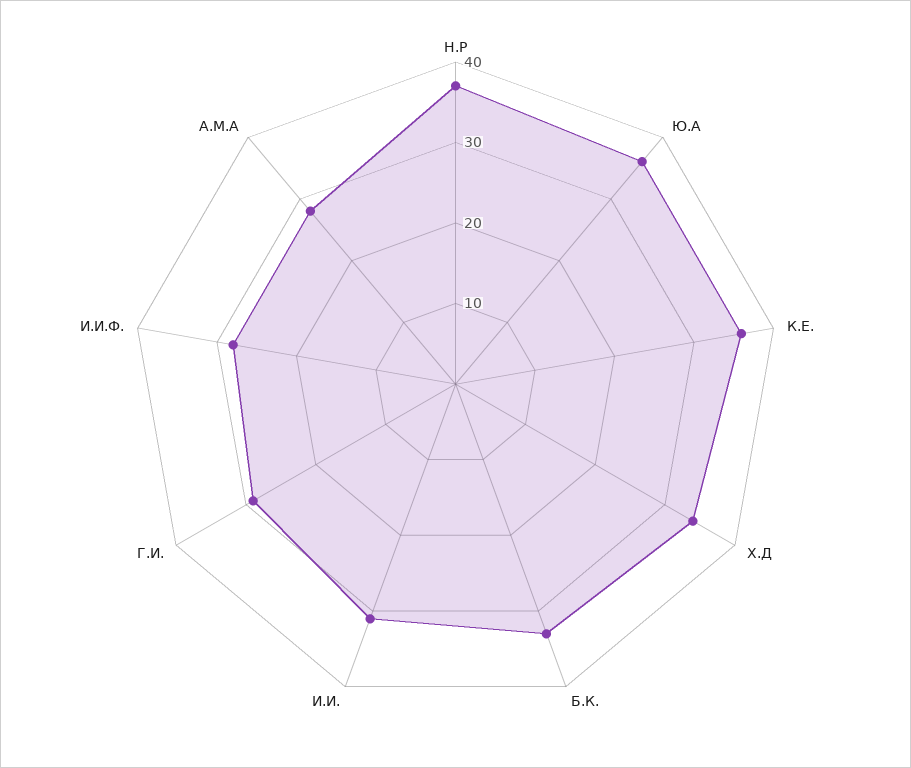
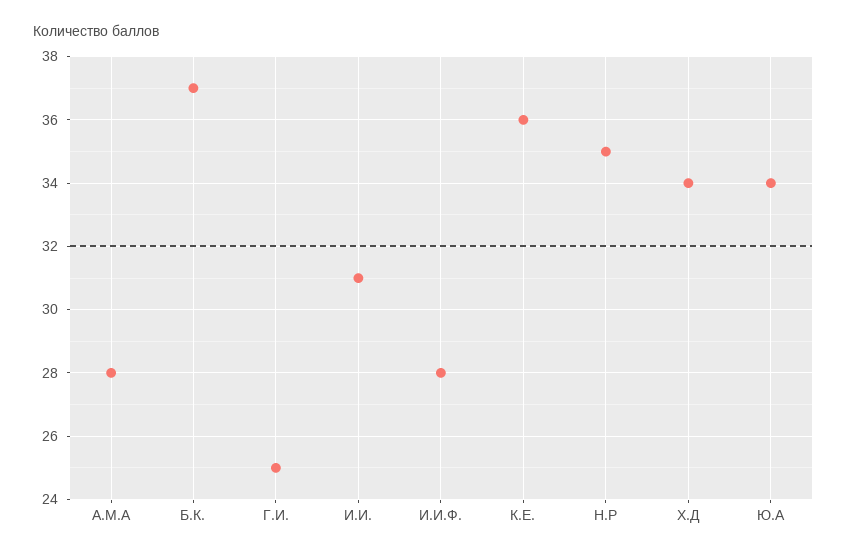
  {
-   "Н.Р": 37,
+   "Н.Р": 35,
-   "Ю.А": 36,
+   "Ю.А": 34,
    "К.Е.": 36,
    "Х.Д": 34,
-   "Б.К.": 33,
+   "Б.К.": 37,
    "И.И.": 31,
-   "Г.И.": 29,
+   "Г.И.": 25,
    "И.И.Ф.": 28,
    "А.М.А": 28
  }

